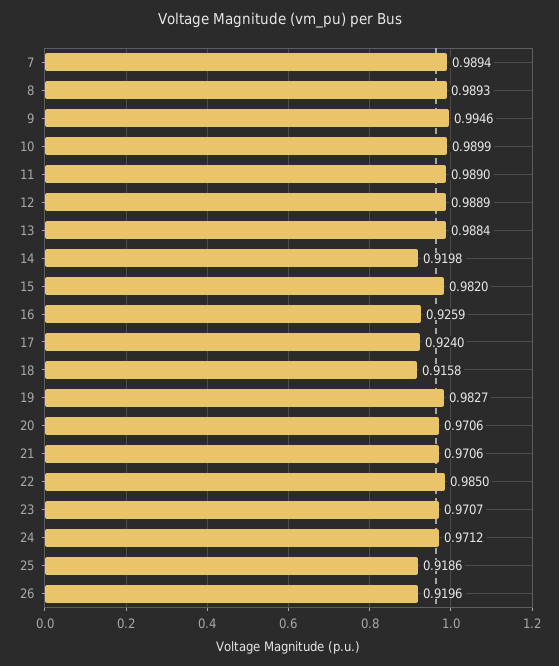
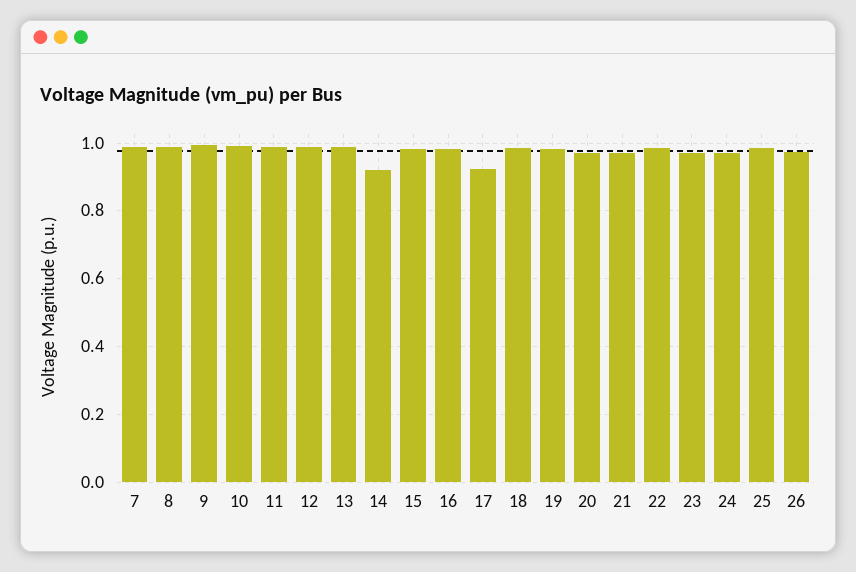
  {
    "7": 0.9894,
    "8": 0.9893,
    "9": 0.9946,
    "10": 0.9899,
    "11": 0.989,
    "12": 0.9889,
    "13": 0.9884,
    "14": 0.9198,
    "15": 0.982,
-   "16": 0.9259,
+   "16": 0.98,
    "17": 0.924,
-   "18": 0.9158,
+   "18": 0.98,
    "19": 0.9827,
    "20": 0.9706,
    "21": 0.9706,
    "22": 0.985,
    "23": 0.9707,
    "24": 0.9712,
-   "25": 0.9186,
+   "25": 0.98,
-   "26": 0.9196
+   "26": 0.98
  }

